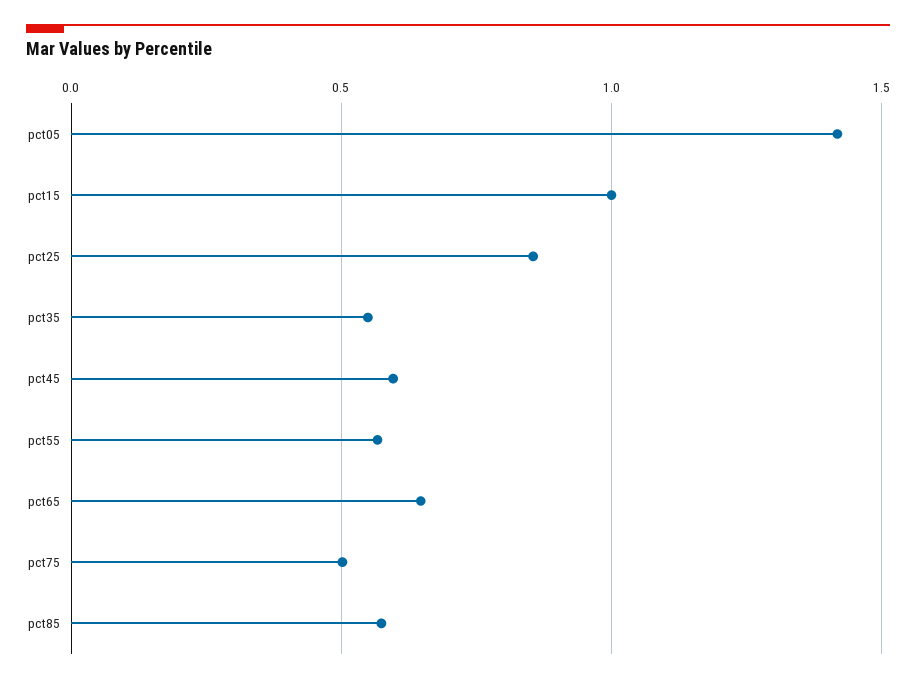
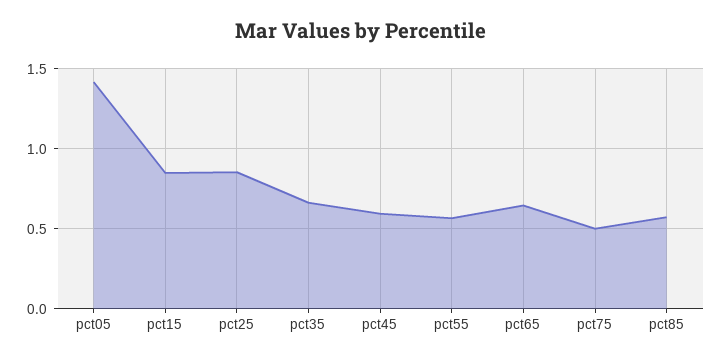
  {
    "pct05": 1.4,
-   "pct15": 1,
+   "pct15": 0.85,
    "pct25": 0.85,
-   "pct35": 0.55,
+   "pct35": 0.65,
    "pct45": 0.6,
    "pct55": 0.55,
    "pct65": 0.65,
    "pct75": 0.5,
    "pct85": 0.55
  }

